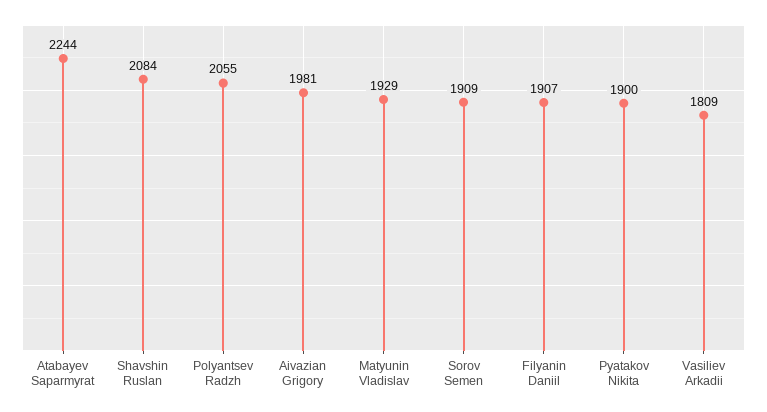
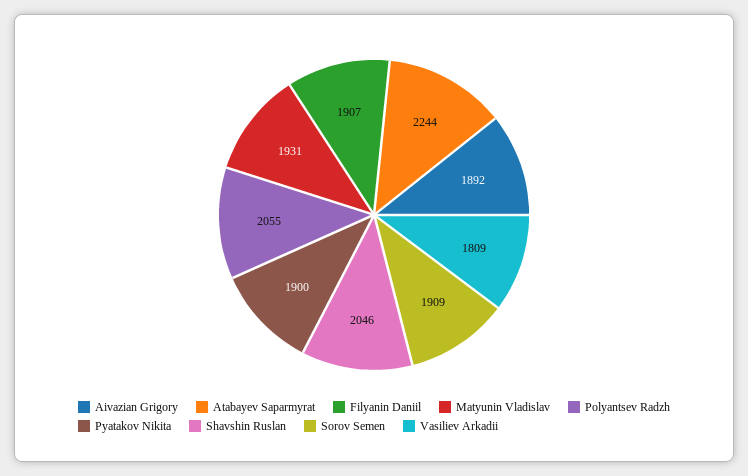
  {
    "Atabayev Saparmyrat": 2244,
-   "Shavshin Ruslan": 2084,
+   "Shavshin Ruslan": 2046,
    "Polyantsev Radzh": 2055,
-   "Aivazian Grigory": 1981,
+   "Aivazian Grigory": 1892,
-   "Matyunin Vladislav": 1929,
+   "Matyunin Vladislav": 1931,
    "Sorov Semen": 1909,
    "Filyanin Daniil": 1907,
    "Pyatakov Nikita": 1900,
    "Vasiliev Arkadii": 1809
  }

